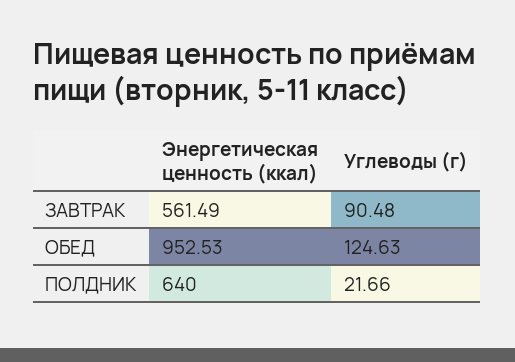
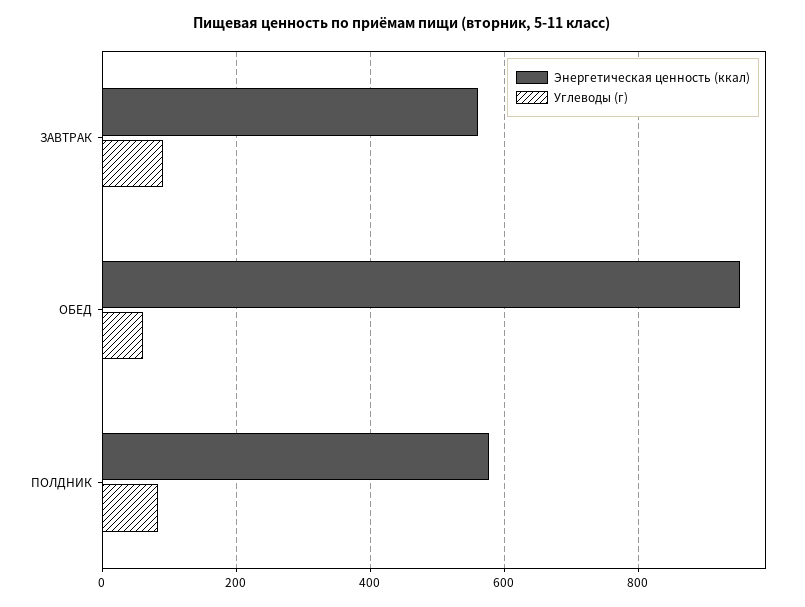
  {
    "Энергетическая ценность (ккал)": {
      "ЗАВТРАК": 561.49,
      "ОБЕД": 952.53,
-     "ПОЛДНИК": 640
+     "ПОЛДНИК": 580
    },
    "Углеводы (г)": {
      "ЗАВТРАК": 90.48,
-     "ОБЕД": 124.63,
+     "ОБЕД": 60,
-     "ПОЛДНИК": 21.66
+     "ПОЛДНИК": 80
    }
  }

